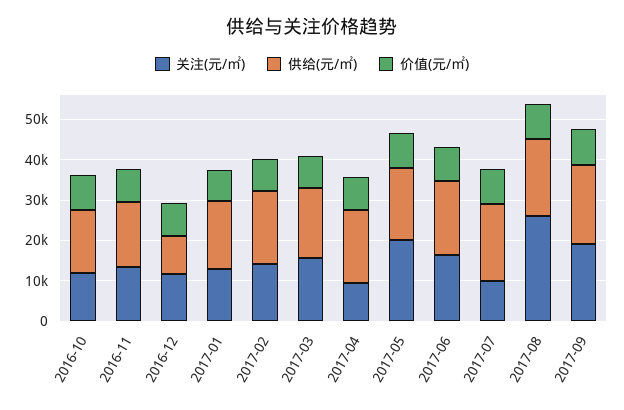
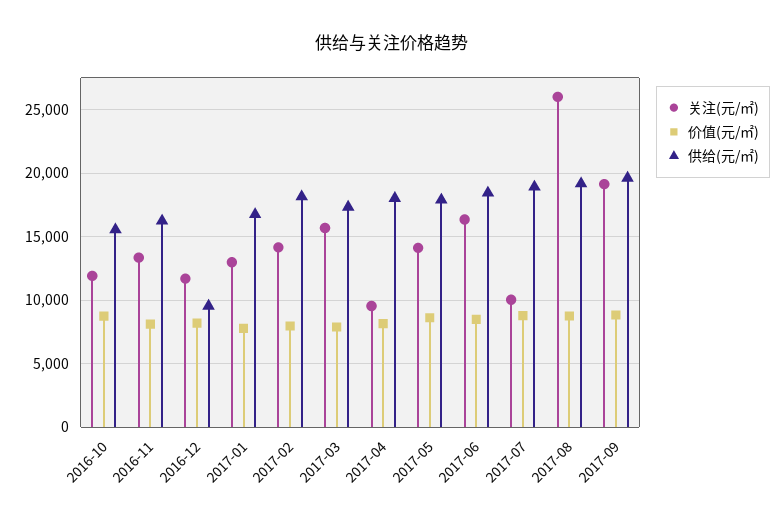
  {
    "关注(元/㎡)": {
      "2016-10": 12000,
      "2016-11": 13500,
      "2016-12": 11500,
      "2017-01": 13000,
      "2017-02": 14000,
      "2017-03": 15500,
      "2017-04": 9500,
-     "2017-05": 20000,
+     "2017-05": 14000,
      "2017-06": 16500,
      "2017-07": 10000,
      "2017-08": 26000,
      "2017-09": 19000
    },
    "供给(元/㎡)": {
      "2016-10": 15500,
      "2016-11": 16000,
      "2016-12": 9500,
      "2017-01": 16500,
      "2017-02": 18000,
      "2017-03": 17500,
      "2017-04": 18000,
      "2017-05": 18000,
      "2017-06": 18500,
      "2017-07": 19000,
      "2017-08": 19000,
      "2017-09": 19500
    },
    "价值(元/㎡)": {
      "2016-10": 8500,
      "2016-11": 8000,
      "2016-12": 8000,
      "2017-01": 8000,
      "2017-02": 8000,
      "2017-03": 8000,
      "2017-04": 8000,
      "2017-05": 8500,
      "2017-06": 8500,
      "2017-07": 9000,
      "2017-08": 8500,
      "2017-09": 9000
    }
  }

